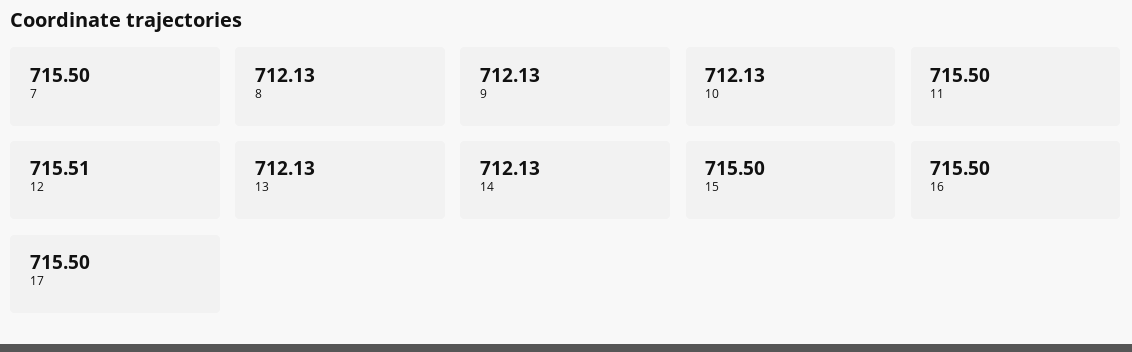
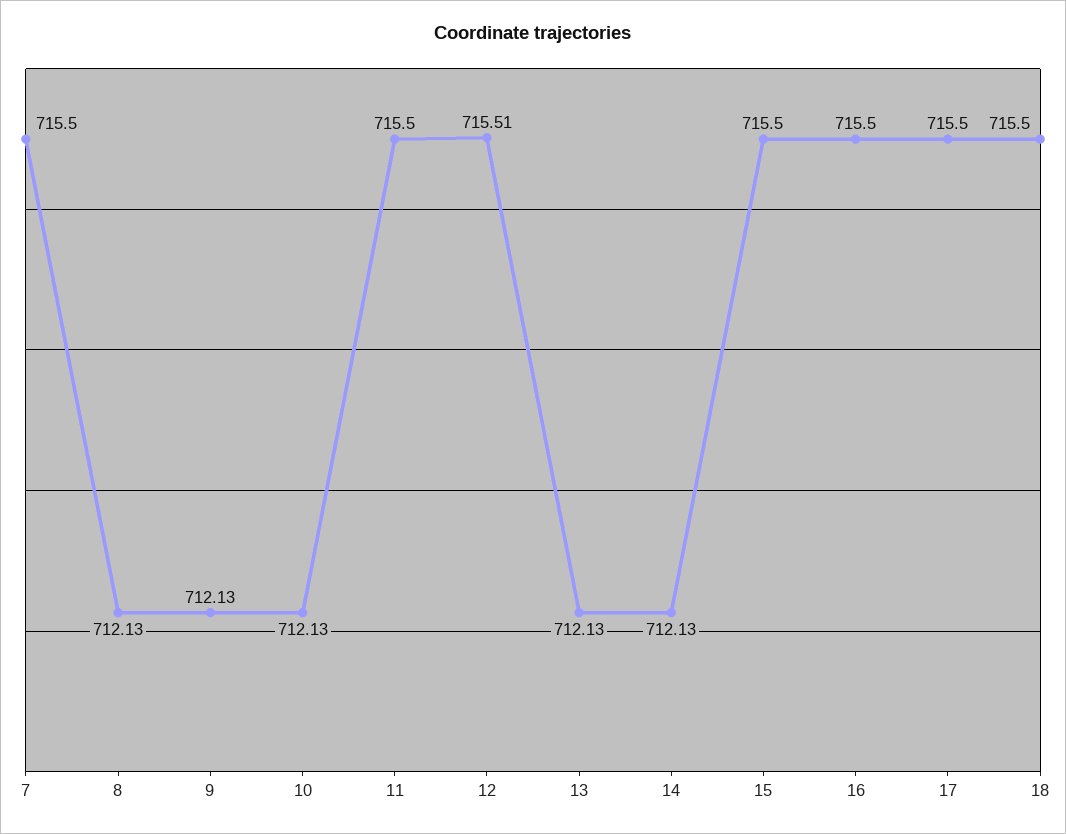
  {
    "7": 715.5,
    "8": 712.13,
    "9": 712.13,
    "10": 712.13,
    "11": 715.5,
    "12": 715.51,
    "13": 712.13,
    "14": 712.13,
    "15": 715.5,
    "16": 715.5,
-   "17": 715.5
+   "17": 715.5,
+   "18": 715.5
  }

